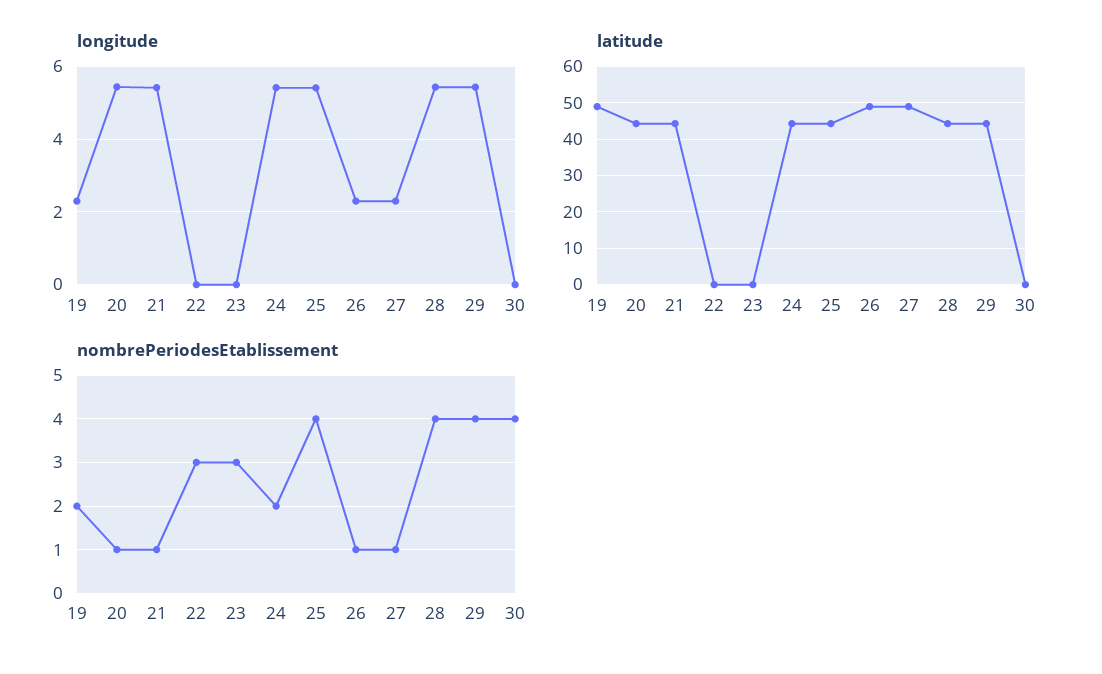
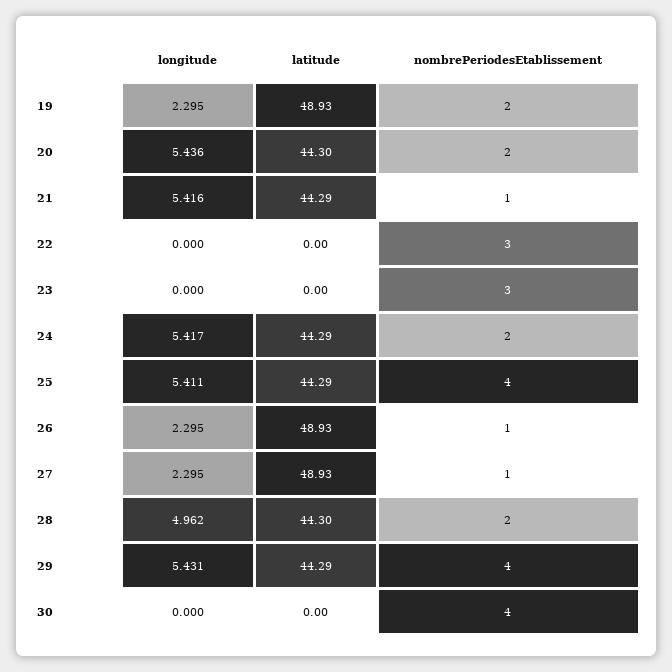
  {
    "longitude": {
      "19": 2.295,
      "20": 5.436,
      "21": 5.416,
      "22": 0,
      "23": 0,
      "24": 5.417,
      "25": 5.411,
      "26": 2.295,
      "27": 2.295,
-     "28": 5.4,
+     "28": 4.962,
      "29": 5.431,
      "30": 0
    },
    "latitude": {
      "19": 48.93,
      "20": 44.3,
      "21": 44.29,
      "22": 0,
      "23": 0,
      "24": 44.29,
      "25": 44.29,
      "26": 48.93,
      "27": 48.93,
      "28": 44.3,
      "29": 44.29,
      "30": 0
    },
    "nombrePeriodesEtablissement": {
      "19": 2,
-     "20": 1,
+     "20": 2,
      "21": 1,
      "22": 3,
      "23": 3,
      "24": 2,
      "25": 4,
      "26": 1,
      "27": 1,
-     "28": 4,
+     "28": 2,
      "29": 4,
      "30": 4
    }
  }

